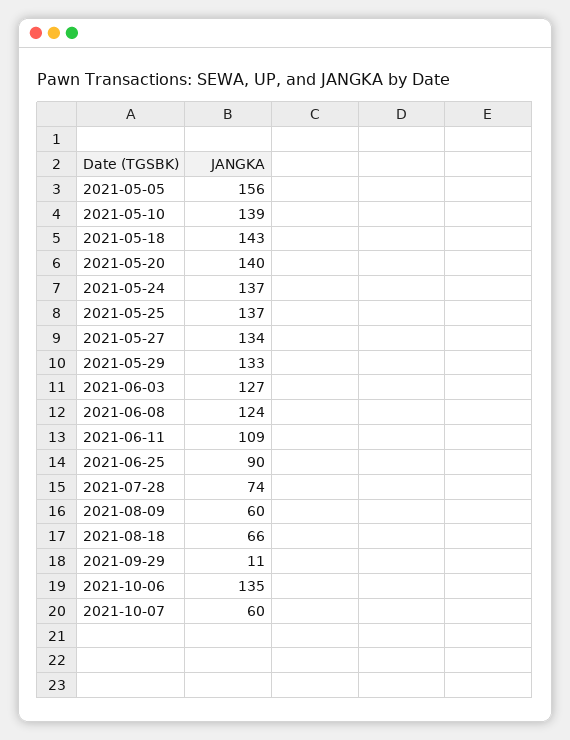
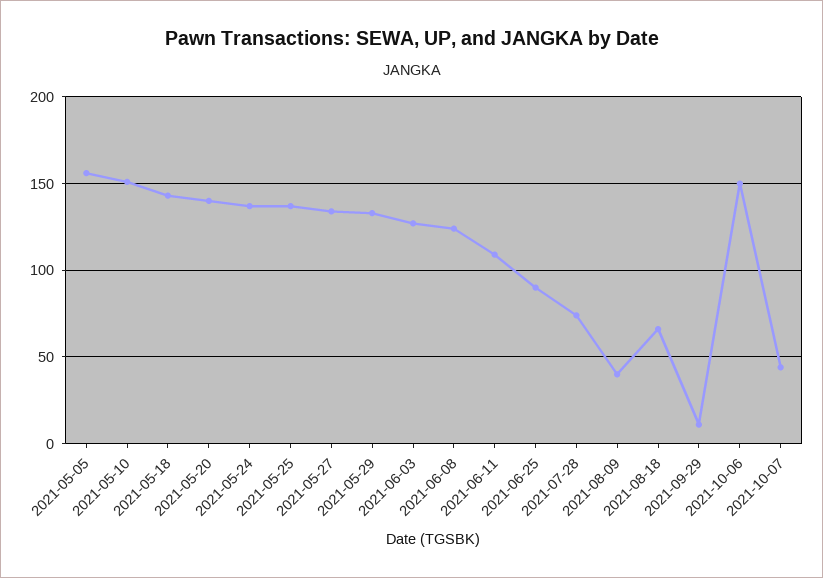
  {
    "2021-05-05": 156,
-   "2021-05-10": 139,
+   "2021-05-10": 150,
    "2021-05-18": 143,
    "2021-05-20": 140,
    "2021-05-24": 137,
    "2021-05-25": 137,
    "2021-05-27": 134,
    "2021-05-29": 133,
    "2021-06-03": 127,
    "2021-06-08": 124,
    "2021-06-11": 109,
    "2021-06-25": 90,
    "2021-07-28": 74,
-   "2021-08-09": 60,
+   "2021-08-09": 40,
    "2021-08-18": 66,
    "2021-09-29": 11,
-   "2021-10-06": 135,
+   "2021-10-06": 150,
-   "2021-10-07": 60
+   "2021-10-07": 45
  }

